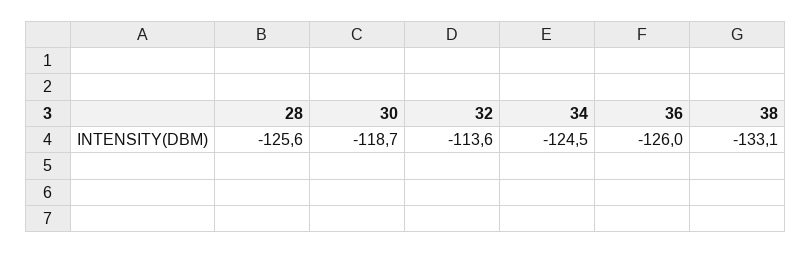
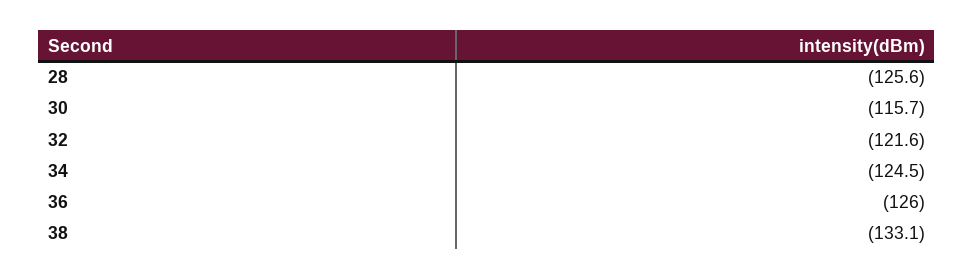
  {
    "28": -125.6,
-   "30": -118.7,
+   "30": -115.7,
-   "32": -113.6,
+   "32": -121.6,
    "34": -124.5,
    "36": -126,
    "38": -133.1
  }

